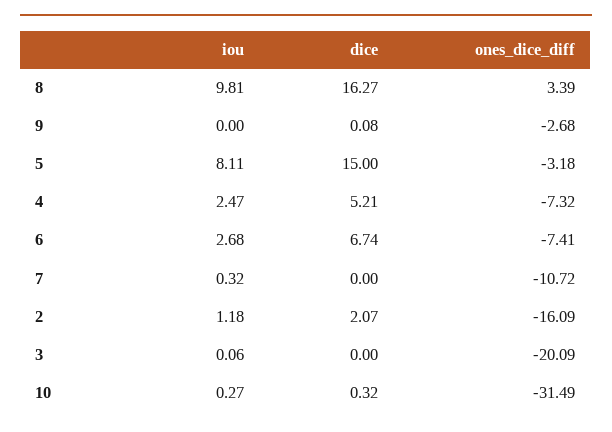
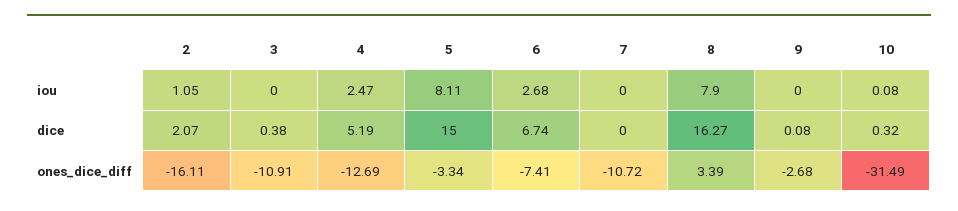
  {
    "iou": {
-     "8": 9.81,
+     "8": 7.9,
      "9": 0,
      "5": 8.11,
      "4": 2.47,
      "6": 2.68,
-     "7": 0.32,
+     "7": 0,
-     "2": 1.18,
+     "2": 1.05,
-     "3": 0.06,
+     "3": 0,
-     "10": 0.27
+     "10": 0.08
    },
    "dice": {
      "8": 16.27,
      "9": 0.08,
      "5": 15,
-     "4": 5.21,
+     "4": 5.19,
      "6": 6.74,
      "7": 0,
      "2": 2.07,
-     "3": 0,
+     "3": 0.38,
      "10": 0.32
    },
    "ones_dice_diff": {
      "8": 3.39,
      "9": -2.68,
-     "5": -3.18,
+     "5": -3.34,
-     "4": -7.32,
+     "4": -12.69,
      "6": -7.41,
      "7": -10.72,
-     "2": -16.09,
+     "2": -16.11,
-     "3": -20.09,
+     "3": -10.91,
      "10": -31.49
    }
  }

